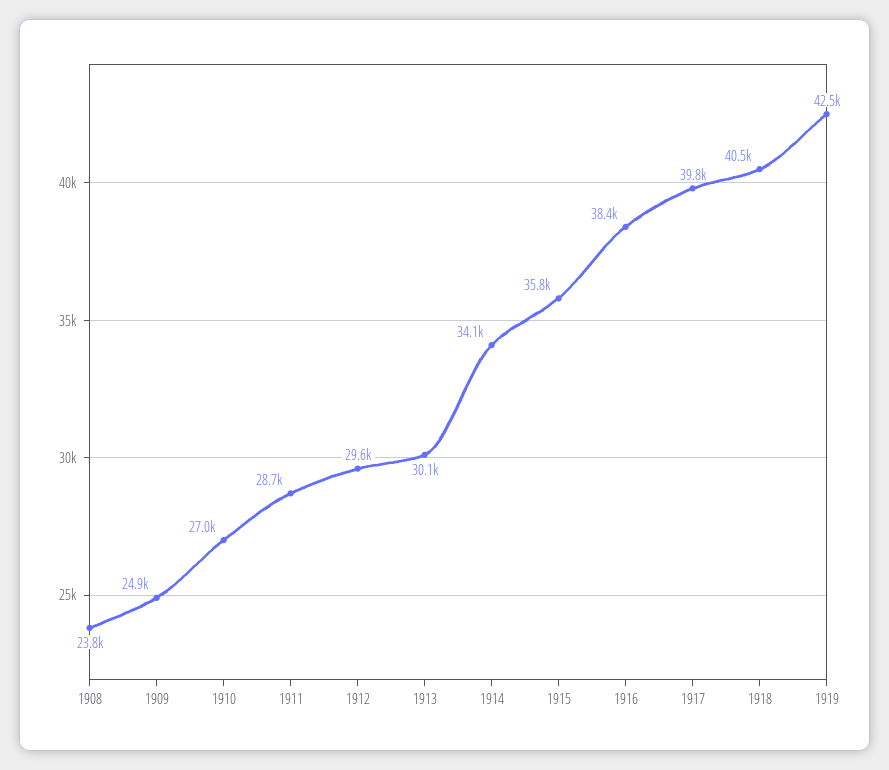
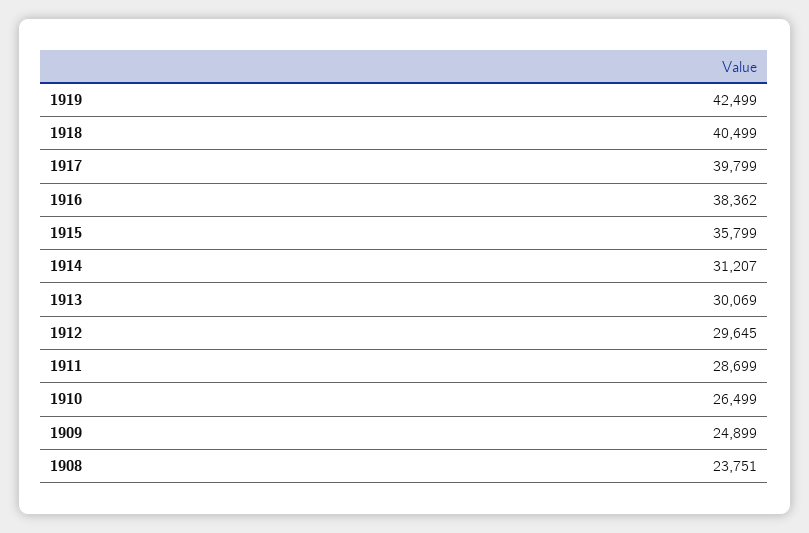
  {
    "1908": 23751,
    "1909": 24899,
-   "1910": 27000,
+   "1910": 26499,
    "1911": 28699,
    "1912": 29645,
    "1913": 30069,
-   "1914": 34100,
+   "1914": 31207,
    "1915": 35799,
    "1916": 38362,
    "1917": 39799,
    "1918": 40499,
    "1919": 42499
  }

